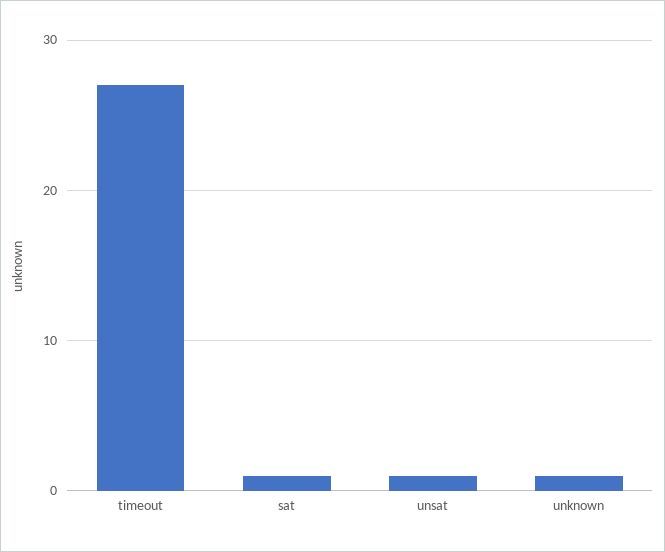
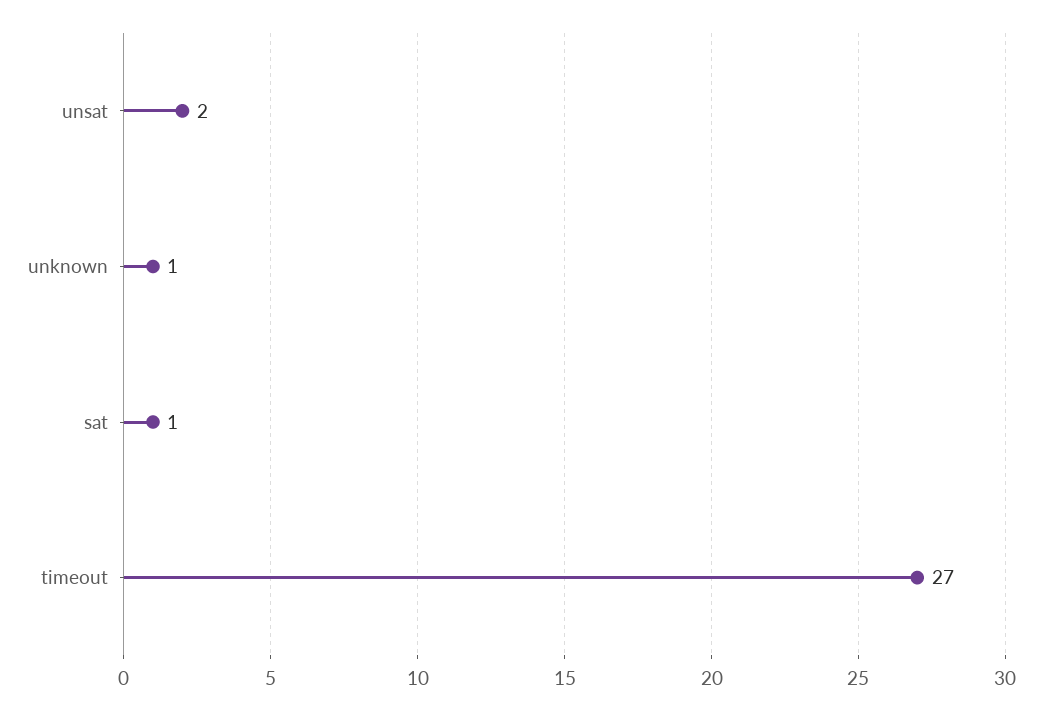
  {
    "timeout": 27,
    "sat": 1,
-   "unsat": 1,
+   "unsat": 2,
    "unknown": 1
  }

